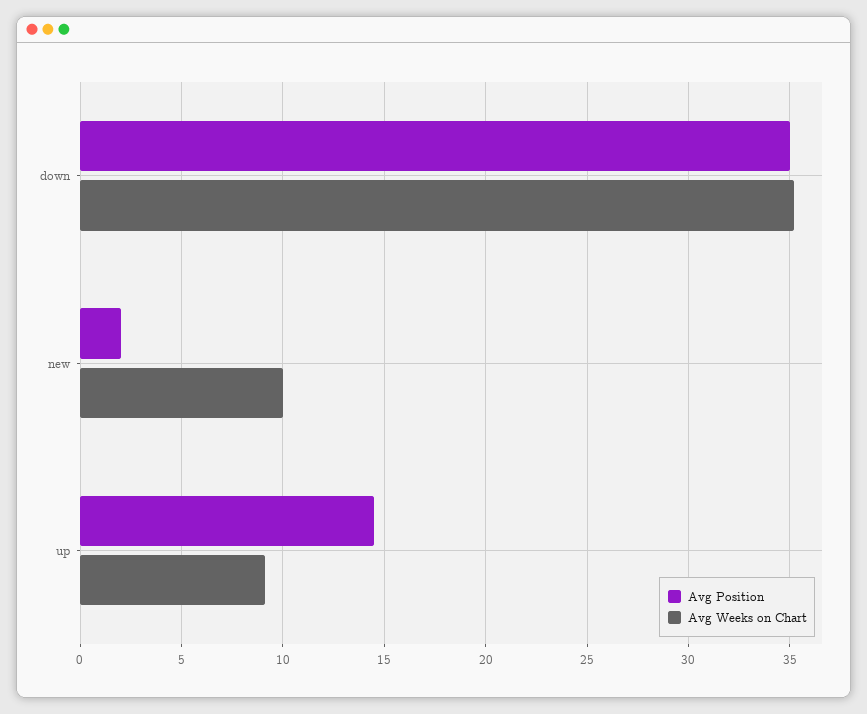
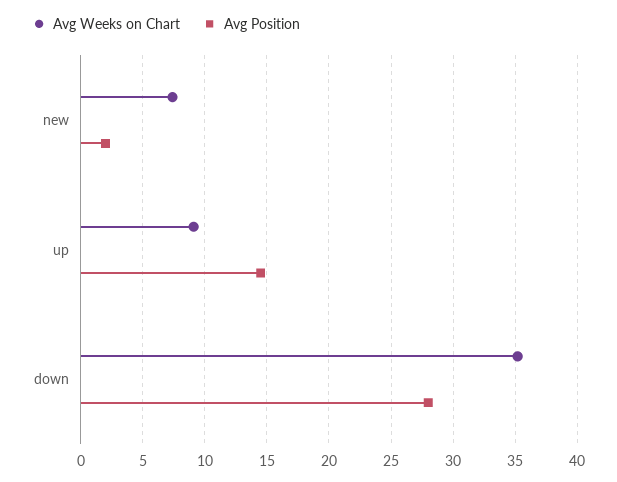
  {
    "Avg Position": {
-     "down": 35,
+     "down": 28,
      "new": 2,
      "up": 14.5
    },
    "Avg Weeks on Chart": {
      "down": 35,
-     "new": 10,
+     "new": 7.5,
      "up": 9
    }
  }

